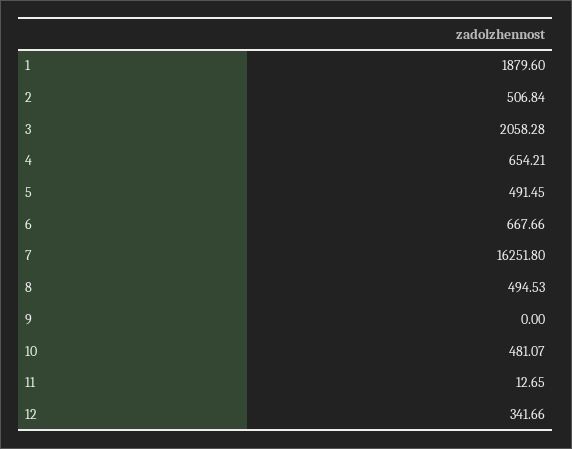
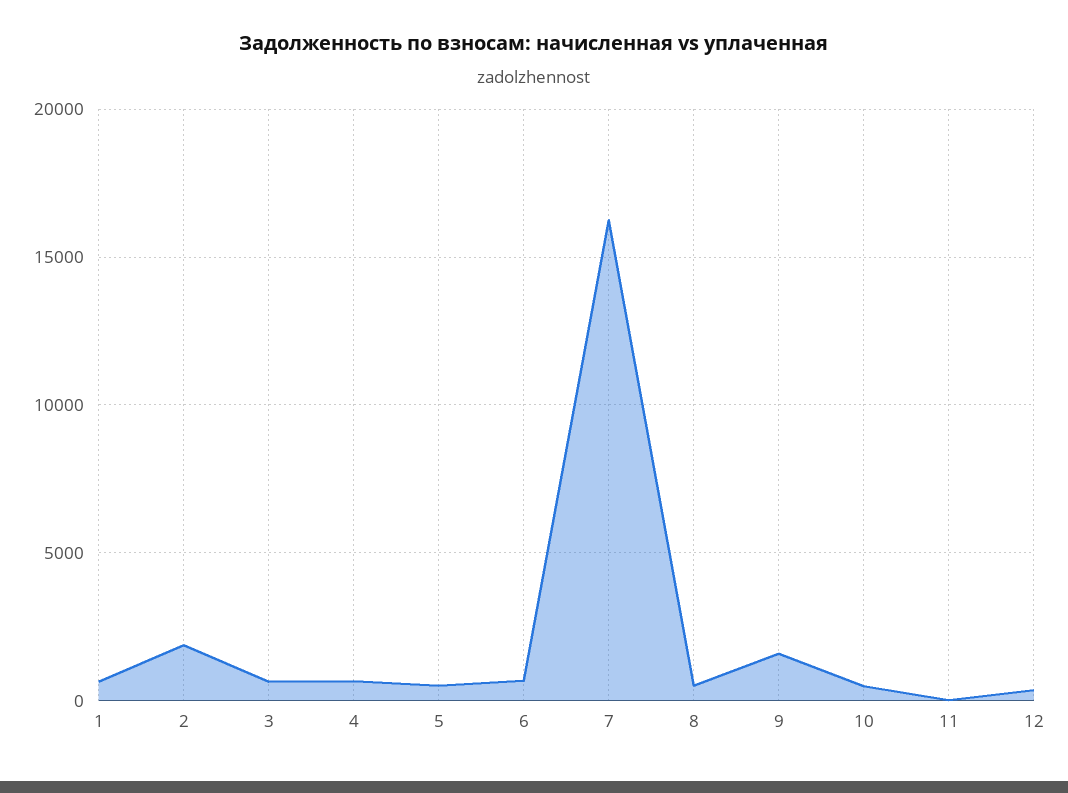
  {
-   "1": 1879.6,
+   "1": 500,
-   "2": 506.84,
+   "2": 2000,
-   "3": 2058.28,
+   "3": 500,
    "4": 654.21,
    "5": 491.45,
    "6": 667.66,
    "7": 16251.8,
    "8": 494.53,
-   "9": 0,
+   "9": 1500,
    "10": 481.07,
    "11": 12.65,
    "12": 341.66
  }

